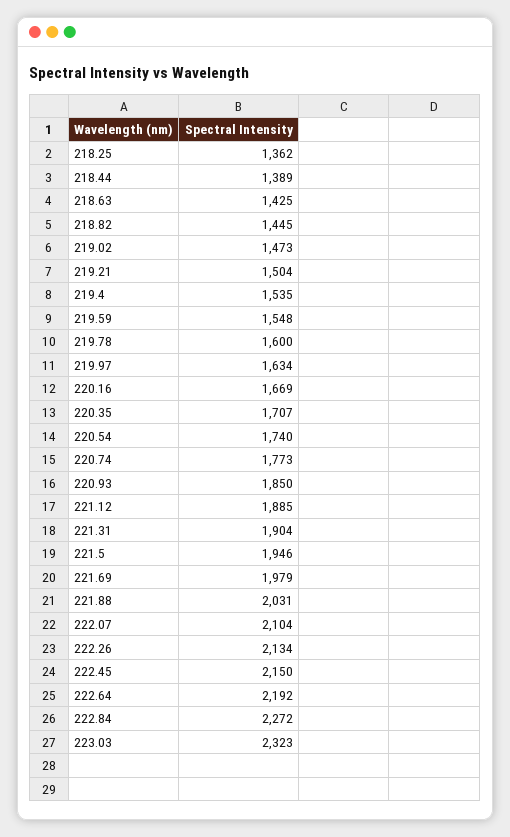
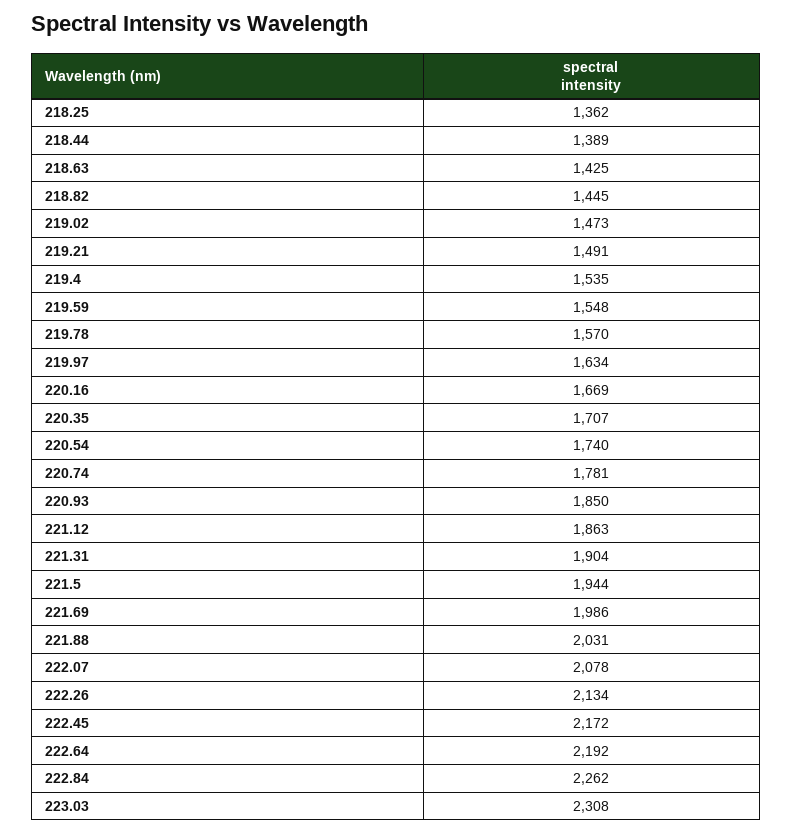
  {
    "218.25": 1362,
    "218.44": 1389,
    "218.63": 1425,
    "218.82": 1445,
    "219.02": 1473,
-   "219.21": 1504,
+   "219.21": 1491,
    "219.4": 1535,
    "219.59": 1548,
-   "219.78": 1600,
+   "219.78": 1570,
    "219.97": 1634,
    "220.16": 1669,
    "220.35": 1707,
    "220.54": 1740,
-   "220.74": 1773,
+   "220.74": 1781,
    "220.93": 1850,
-   "221.12": 1885,
+   "221.12": 1863,
    "221.31": 1904,
-   "221.5": 1946,
+   "221.5": 1944,
-   "221.69": 1979,
+   "221.69": 1986,
    "221.88": 2031,
-   "222.07": 2104,
+   "222.07": 2078,
    "222.26": 2134,
-   "222.45": 2150,
+   "222.45": 2172,
    "222.64": 2192,
-   "222.84": 2272,
+   "222.84": 2262,
-   "223.03": 2323
+   "223.03": 2308
  }

